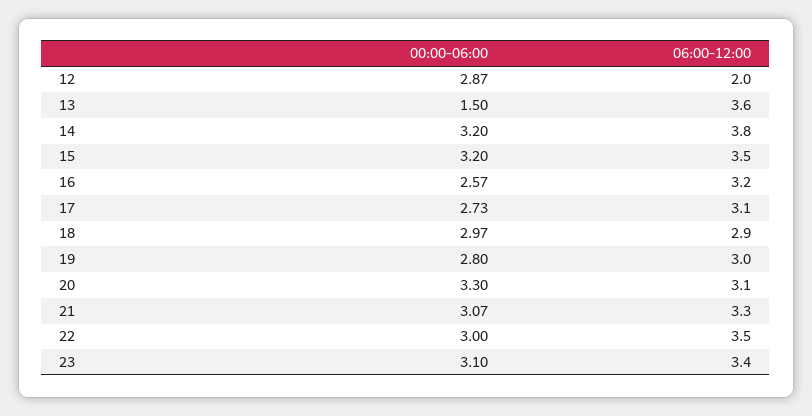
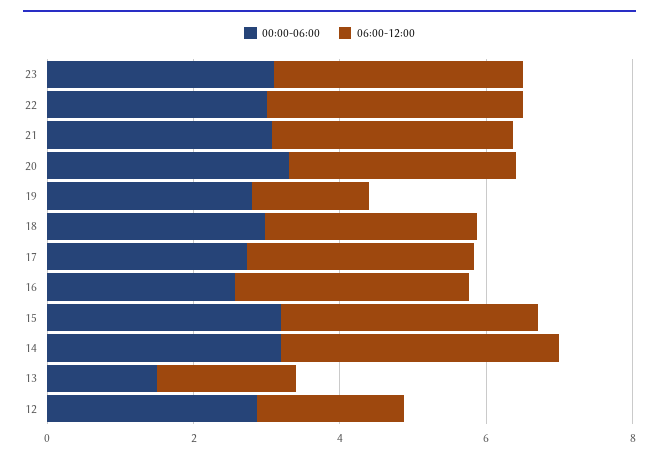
  {
    "00:00-06:00": {
      "12": 2.87,
      "13": 1.5,
      "14": 3.2,
      "15": 3.2,
      "16": 2.57,
      "17": 2.73,
      "18": 2.97,
      "19": 2.8,
      "20": 3.3,
      "21": 3.07,
      "22": 3,
      "23": 3.1
    },
    "06:00-12:00": {
      "12": 2,
-     "13": 3.6,
+     "13": 2,
      "14": 3.8,
      "15": 3.5,
      "16": 3.2,
      "17": 3.1,
      "18": 2.9,
-     "19": 3,
+     "19": 1.5,
      "20": 3.1,
      "21": 3.3,
      "22": 3.5,
      "23": 3.4
    }
  }

